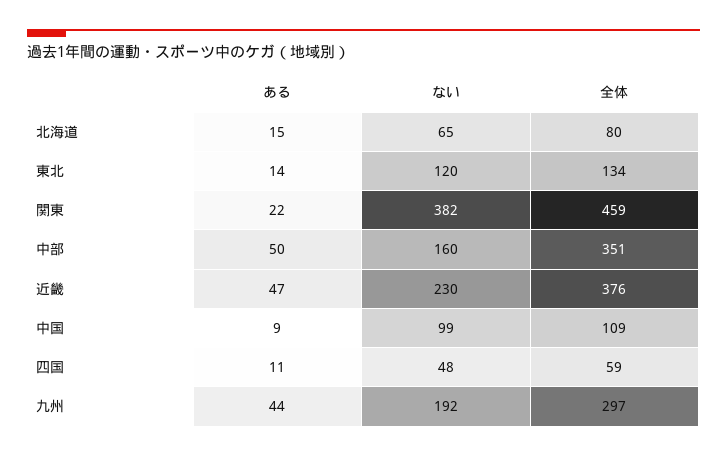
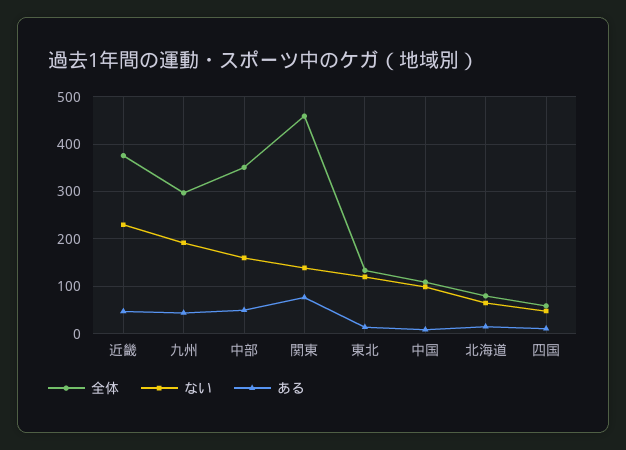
  {
    "ある": {
      "北海道": 15,
      "東北": 14,
-     "関東": 22,
+     "関東": 80,
      "中部": 50,
      "近畿": 47,
      "中国": 9,
      "四国": 11,
      "九州": 44
    },
    "ない": {
      "北海道": 65,
      "東北": 120,
-     "関東": 382,
+     "関東": 140,
      "中部": 160,
      "近畿": 230,
      "中国": 99,
      "四国": 48,
      "九州": 192
    },
    "全体": {
      "北海道": 80,
      "東北": 134,
      "関東": 459,
      "中部": 351,
      "近畿": 376,
      "中国": 109,
      "四国": 59,
      "九州": 297
    }
  }

